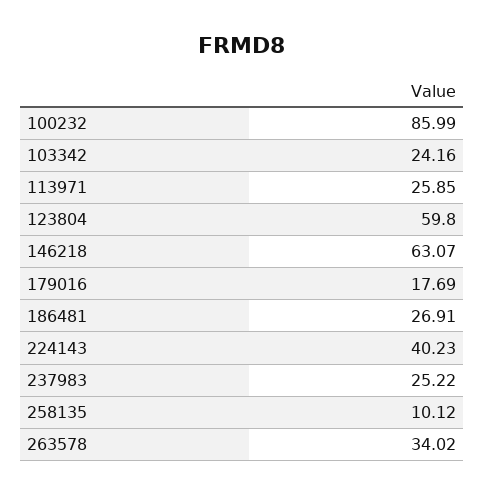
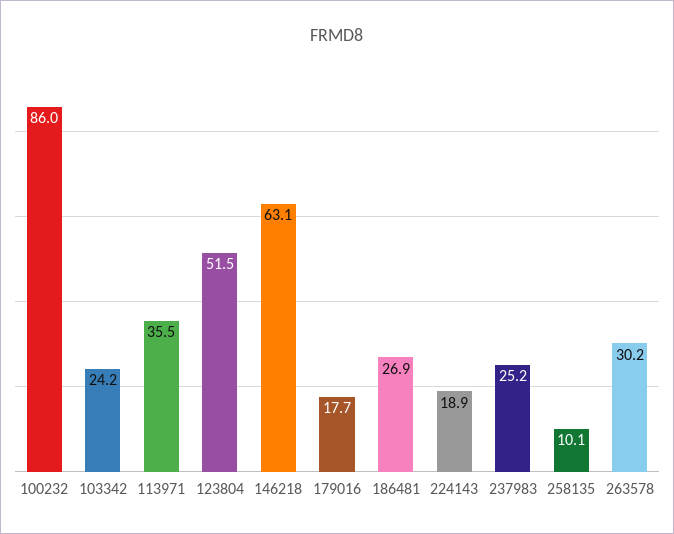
  {
    "100232": 85.99,
    "103342": 24.16,
-   "113971": 25.85,
+   "113971": 35.5,
-   "123804": 59.8,
+   "123804": 51.5,
    "146218": 63.07,
    "179016": 17.69,
    "186481": 26.91,
-   "224143": 40.23,
+   "224143": 18.9,
    "237983": 25.22,
    "258135": 10.12,
-   "263578": 34.02
+   "263578": 30.2
  }

